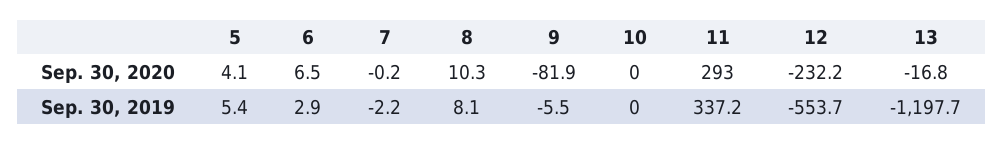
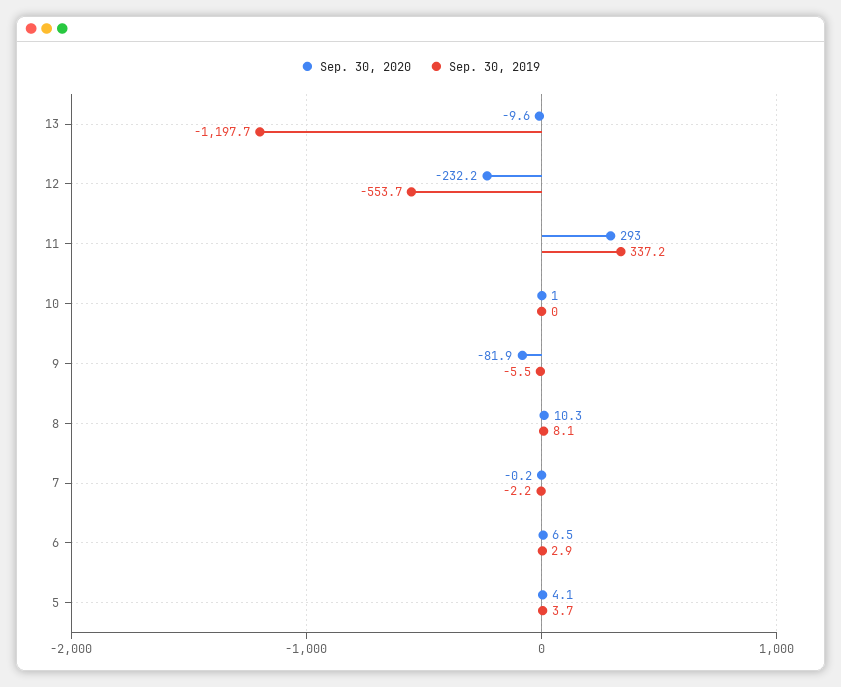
  {
    "Sep. 30, 2020": {
      "5": 4.1,
      "6": 6.5,
      "7": -0.2,
      "8": 10.3,
      "9": -81.9,
-     "10": 0,
+     "10": 1,
      "11": 293,
      "12": -232.2,
-     "13": -16.8
+     "13": -9.6
    },
    "Sep. 30, 2019": {
-     "5": 5.4,
+     "5": 3.7,
      "6": 2.9,
      "7": -2.2,
      "8": 8.1,
      "9": -5.5,
      "10": 0,
      "11": 337.2,
      "12": -553.7,
      "13": -1197.7
    }
  }

